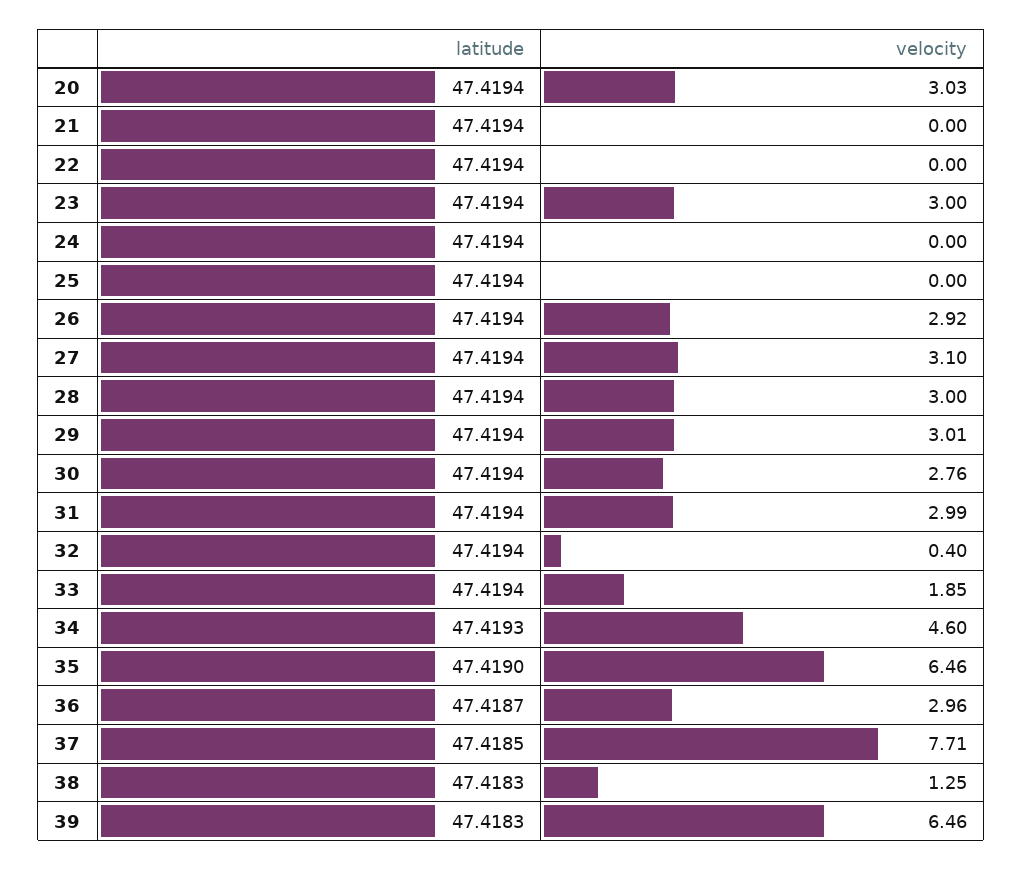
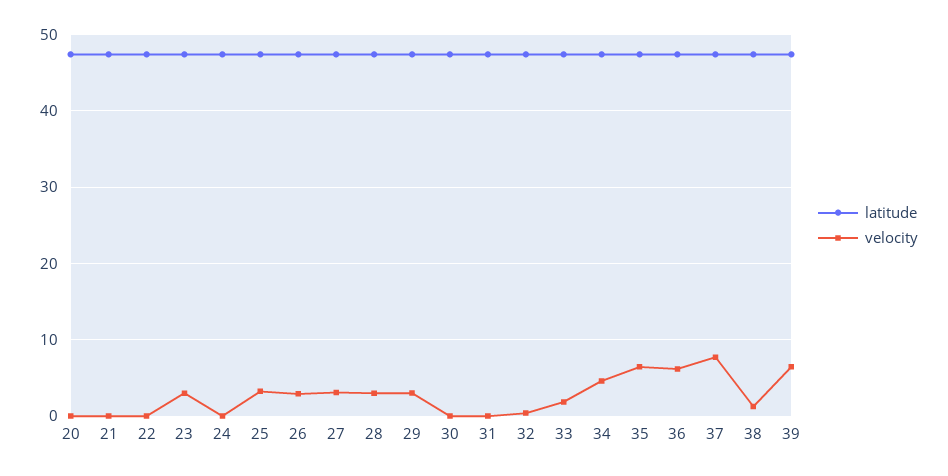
  {
    "latitude": {
      "20": 47.4194,
      "21": 47.4194,
      "22": 47.4194,
      "23": 47.4194,
      "24": 47.4194,
      "25": 47.4194,
      "26": 47.4194,
      "27": 47.4194,
      "28": 47.4194,
      "29": 47.4194,
      "30": 47.4194,
      "31": 47.4194,
      "32": 47.4194,
      "33": 47.4194,
      "34": 47.4193,
      "35": 47.419,
      "36": 47.4187,
      "37": 47.4185,
      "38": 47.4183,
      "39": 47.4183
    },
    "velocity": {
-     "20": 3.03,
+     "20": 0,
      "21": 0,
      "22": 0,
      "23": 3,
      "24": 0,
-     "25": 0,
+     "25": 3,
      "26": 2.92,
      "27": 3.1,
      "28": 3,
      "29": 3.01,
-     "30": 2.76,
+     "30": 0,
-     "31": 2.99,
+     "31": 0,
      "32": 0.4,
      "33": 1.85,
      "34": 4.6,
      "35": 6.46,
-     "36": 2.96,
+     "36": 6,
      "37": 7.71,
      "38": 1.25,
      "39": 6.46
    }
  }

